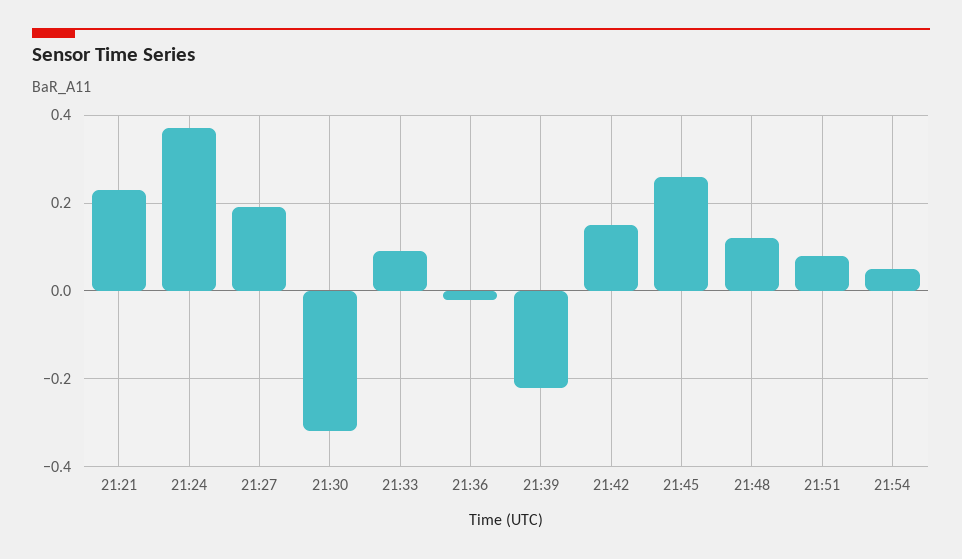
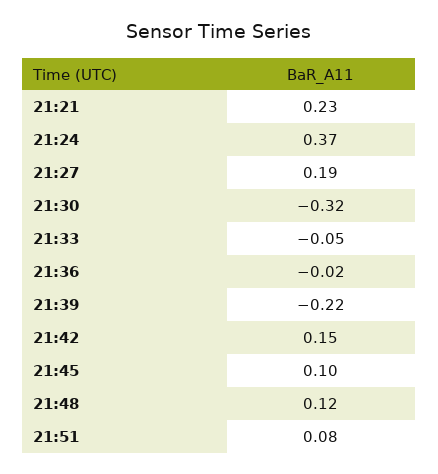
  {
    "21:21": 0.23,
    "21:24": 0.37,
    "21:27": 0.19,
    "21:30": -0.32,
-   "21:33": 0.1,
+   "21:33": -0.05,
    "21:36": -0.02,
    "21:39": -0.22,
    "21:42": 0.15,
-   "21:45": 0.25,
+   "21:45": 0.1,
    "21:48": 0.12,
-   "21:51": 0.08,
+   "21:51": 0.08
-   "21:54": 0.05
  }

